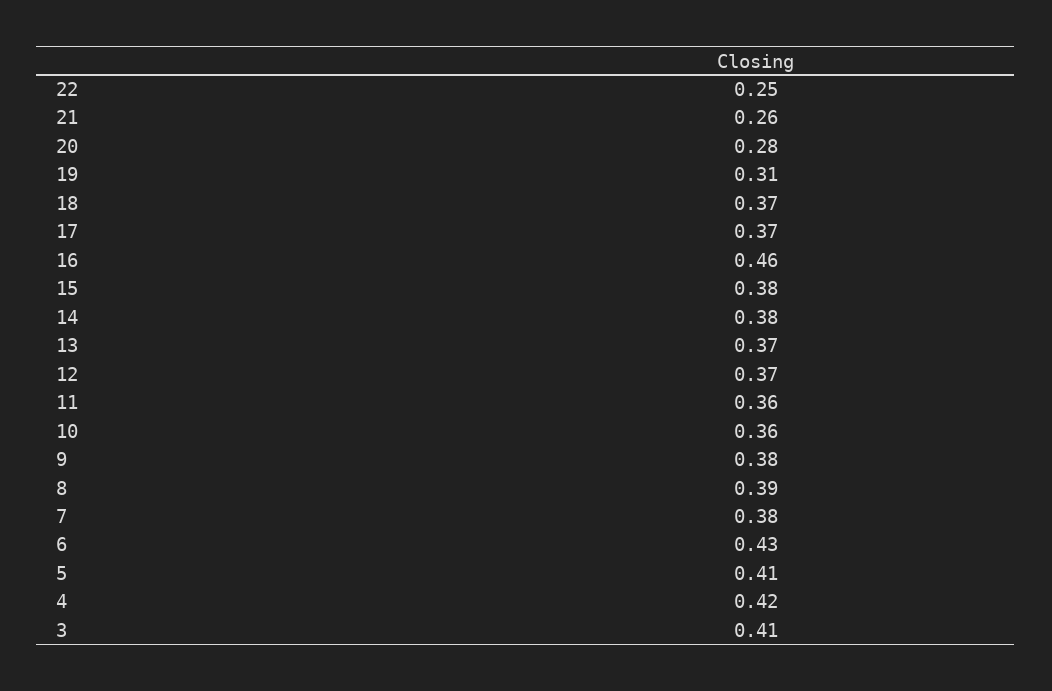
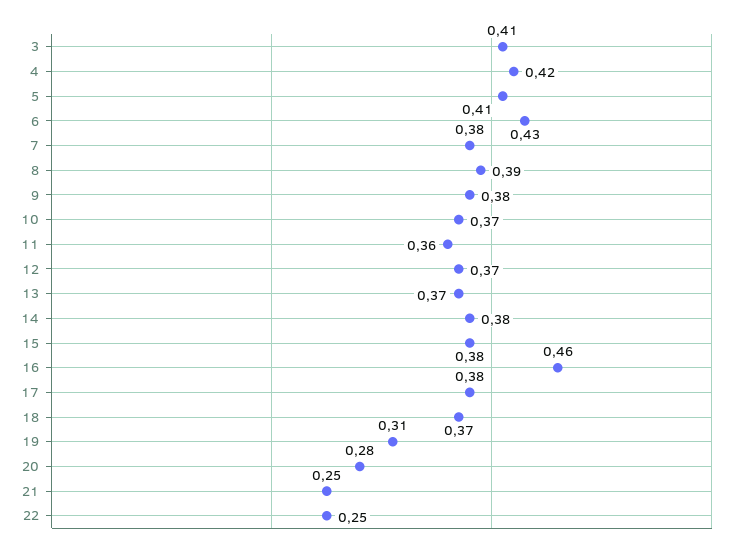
  {
    "22": 0.25,
-   "21": 0.26,
+   "21": 0.25,
    "20": 0.28,
    "19": 0.31,
    "18": 0.37,
-   "17": 0.37,
+   "17": 0.38,
    "16": 0.46,
    "15": 0.38,
    "14": 0.38,
    "13": 0.37,
    "12": 0.37,
    "11": 0.36,
-   "10": 0.36,
+   "10": 0.37,
    "9": 0.38,
    "8": 0.39,
    "7": 0.38,
    "6": 0.43,
    "5": 0.41,
    "4": 0.42,
    "3": 0.41
  }

